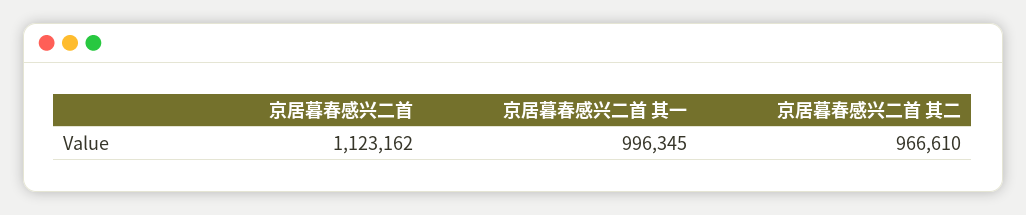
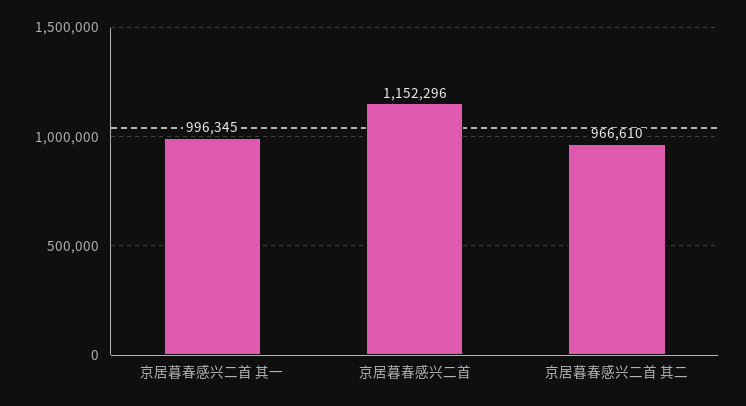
  {
-   "京居暮春感兴二首": 1123162,
+   "京居暮春感兴二首": 1152296,
    "京居暮春感兴二首 其一": 996345,
    "京居暮春感兴二首 其二": 966610
  }

